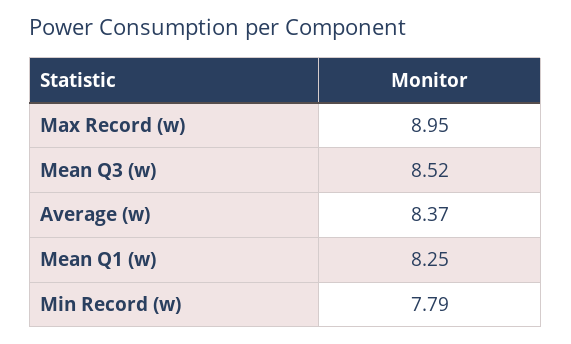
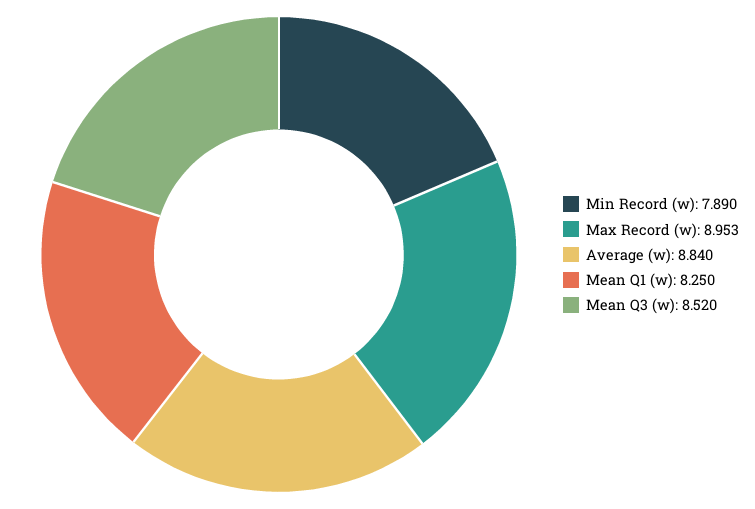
  {
    "Max Record (w)": 8.953,
    "Mean Q3 (w)": 8.52,
-   "Average (w)": 8.37,
+   "Average (w)": 8.84,
    "Mean Q1 (w)": 8.25,
-   "Min Record (w)": 7.79
+   "Min Record (w)": 7.89
  }

